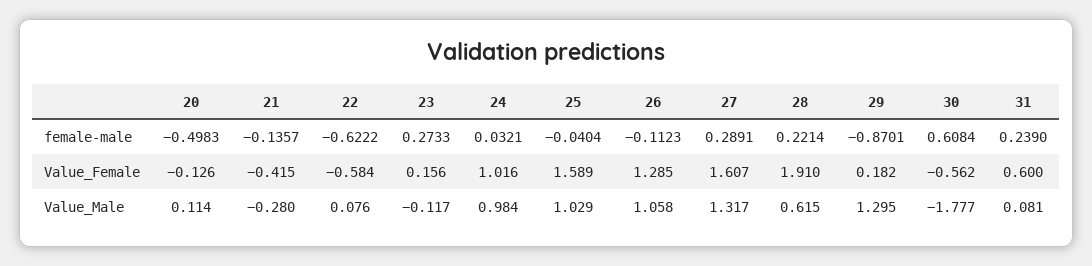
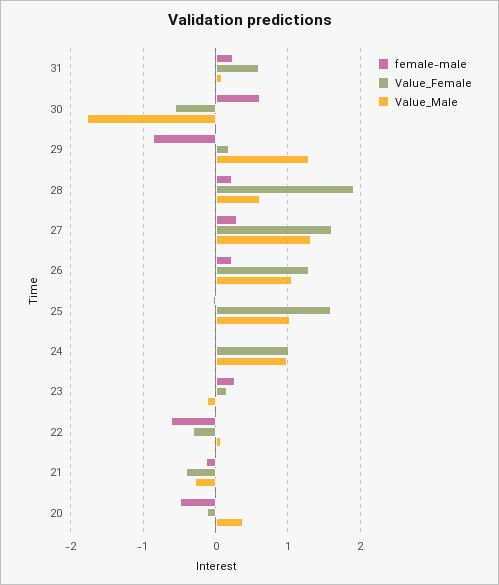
  {
    "female-male": {
      "20": -0.4983,
      "21": -0.1357,
      "22": -0.6222,
      "23": 0.2733,
      "24": 0.0321,
      "25": -0.0404,
-     "26": -0.1123,
+     "26": 0.2,
      "27": 0.2891,
      "28": 0.2214,
      "29": -0.8701,
      "30": 0.6084,
      "31": 0.239
    },
    "Value_Female": {
      "20": -0.126,
      "21": -0.415,
-     "22": -0.584,
+     "22": -0.3,
      "23": 0.156,
      "24": 1.016,
      "25": 1.589,
      "26": 1.285,
      "27": 1.607,
      "28": 1.91,
      "29": 0.182,
      "30": -0.562,
      "31": 0.6
    },
    "Value_Male": {
-     "20": 0.114,
+     "20": 0.4,
      "21": -0.28,
      "22": 0.076,
      "23": -0.117,
      "24": 0.984,
      "25": 1.029,
      "26": 1.058,
      "27": 1.317,
      "28": 0.615,
      "29": 1.295,
      "30": -1.777,
      "31": 0.081
    }
  }

